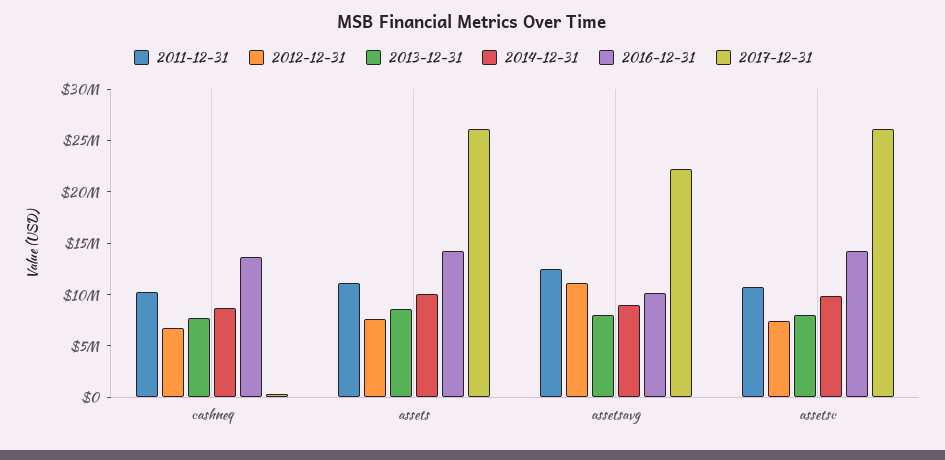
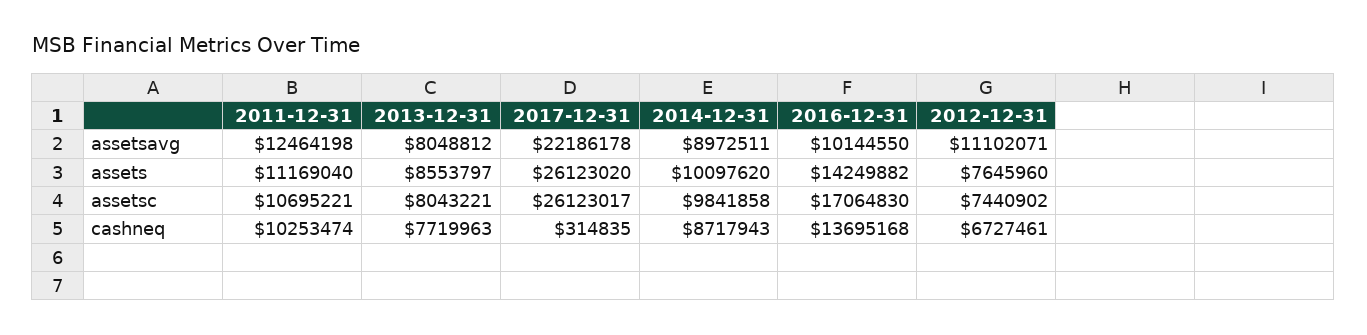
  {
    "2011-12-31": {
      "cashneq": 10253474,
      "assets": 11169040,
      "assetsavg": 12464198,
      "assetsc": 10695221
    },
    "2012-12-31": {
      "cashneq": 6727461,
      "assets": 7645960,
      "assetsavg": 11102071,
      "assetsc": 7440902
    },
    "2013-12-31": {
      "cashneq": 7719963,
      "assets": 8553797,
      "assetsavg": 8048812,
      "assetsc": 8043221
    },
    "2014-12-31": {
      "cashneq": 8717943,
      "assets": 10097620,
      "assetsavg": 8972511,
      "assetsc": 9841858
    },
    "2016-12-31": {
      "cashneq": 13695168,
      "assets": 14249882,
      "assetsavg": 10144550,
-     "assetsc": 14000000
+     "assetsc": 17064830
    },
    "2017-12-31": {
      "cashneq": 314835,
      "assets": 26123020,
      "assetsavg": 22186178,
      "assetsc": 26123017
    }
  }

